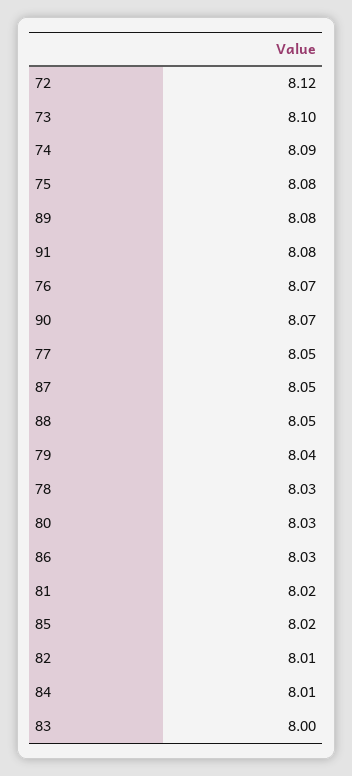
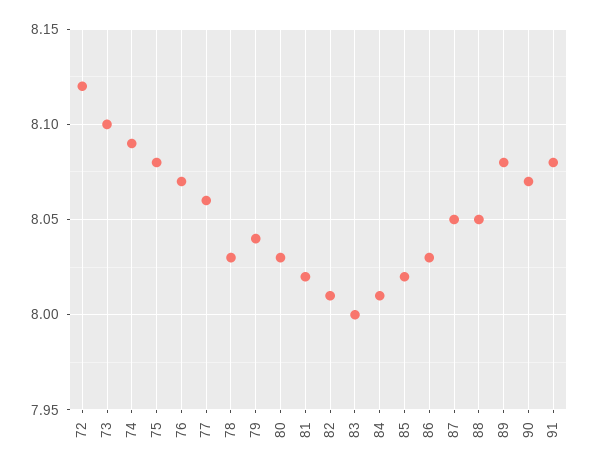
  {
    "72": 8.12,
    "73": 8.1,
    "74": 8.09,
    "75": 8.08,
    "89": 8.08,
    "91": 8.08,
    "76": 8.07,
    "90": 8.07,
-   "77": 8.05,
+   "77": 8.06,
    "87": 8.05,
    "88": 8.05,
    "79": 8.04,
    "78": 8.03,
    "80": 8.03,
    "86": 8.03,
    "81": 8.02,
    "85": 8.02,
    "82": 8.01,
    "84": 8.01,
    "83": 8
  }

